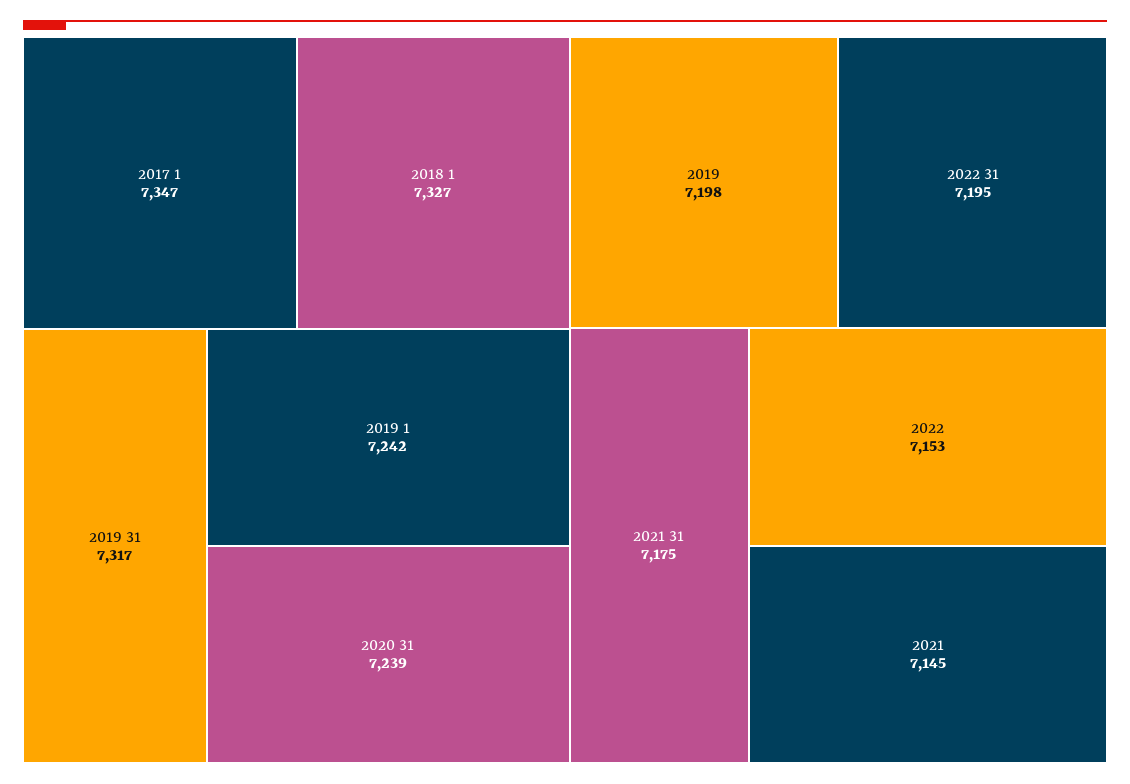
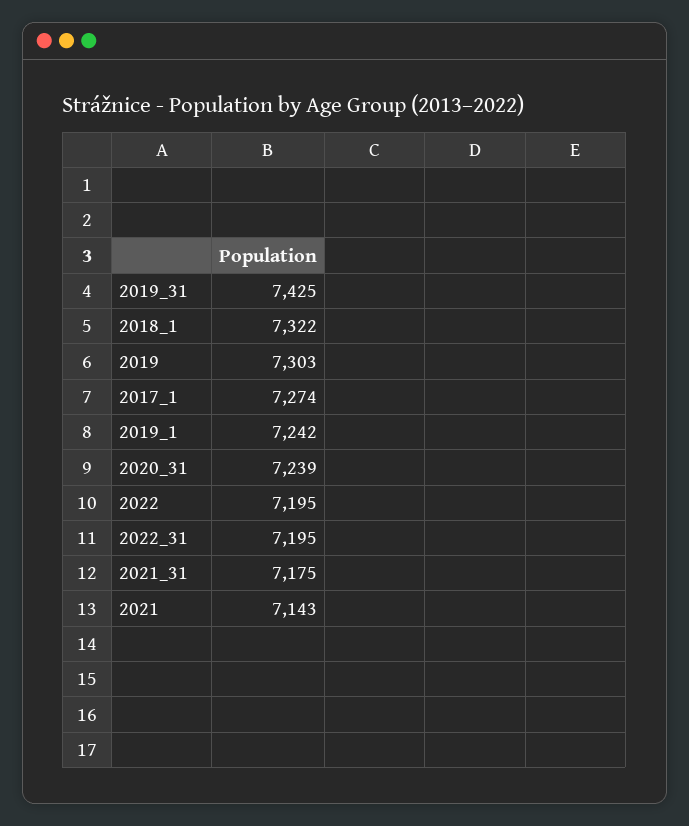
  {
-   "2017 1": 7347,
+   "2017 1": 7274,
-   "2018 1": 7327,
+   "2018 1": 7322,
-   "2019 31": 7317,
+   "2019 31": 7425,
    "2019 1": 7242,
    "2020 31": 7239,
-   "2019": 7198,
+   "2019": 7303,
    "2022 31": 7195,
    "2021 31": 7175,
-   "2022": 7153,
+   "2022": 7195,
-   "2021": 7145
+   "2021": 7143
  }

